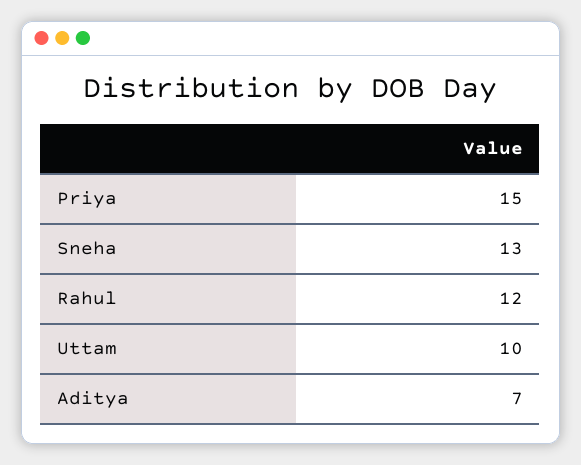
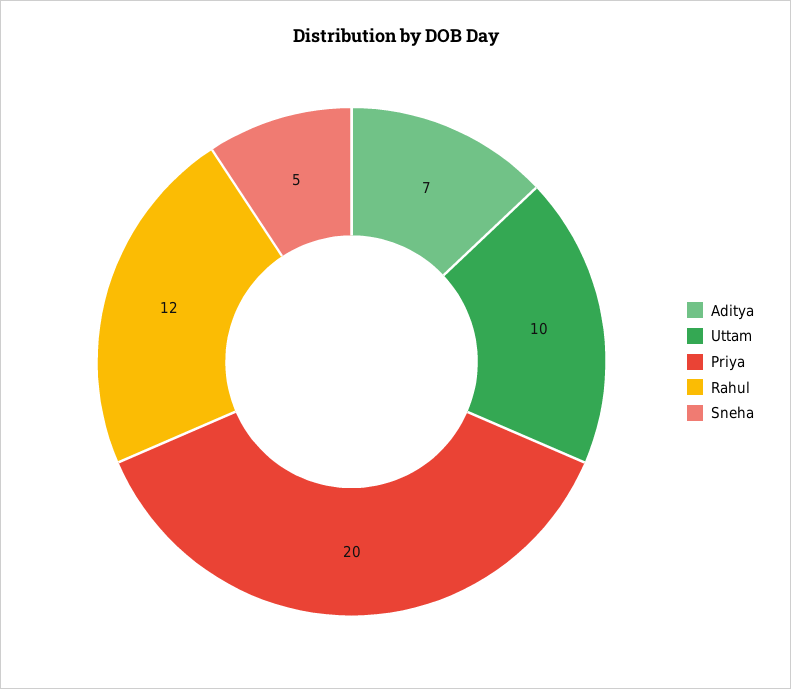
  {
-   "Priya": 15,
+   "Priya": 20,
-   "Sneha": 13,
+   "Sneha": 5,
    "Rahul": 12,
    "Uttam": 10,
    "Aditya": 7
  }

